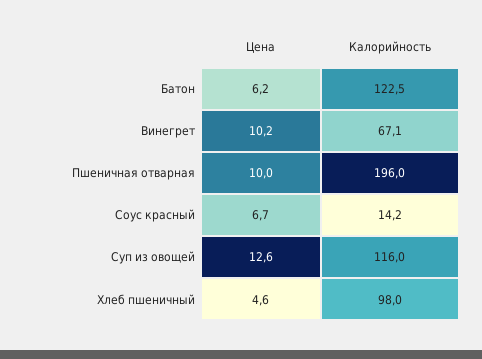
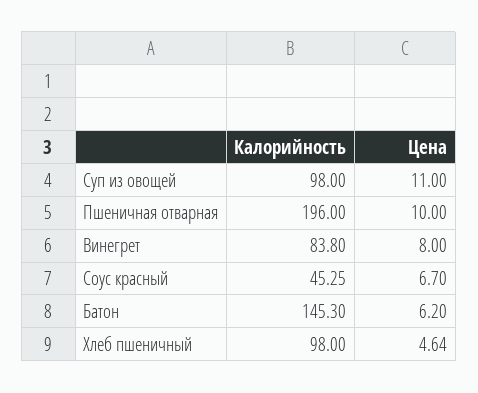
  {
    "Цена": {
      "Батон": 6.2,
-     "Винегрет": 10.2,
+     "Винегрет": 8,
      "Пшеничная отварная": 10,
      "Соус красный": 6.7,
-     "Суп из овощей": 12.6,
+     "Суп из овощей": 11,
      "Хлеб пшеничный": 4.64
    },
    "Калорийность": {
-     "Батон": 122.5,
+     "Батон": 145.3,
-     "Винегрет": 67.1,
+     "Винегрет": 83.8,
      "Пшеничная отварная": 196,
-     "Соус красный": 14.2,
+     "Соус красный": 45.25,
-     "Суп из овощей": 116,
+     "Суп из овощей": 98,
      "Хлеб пшеничный": 98
    }
  }

